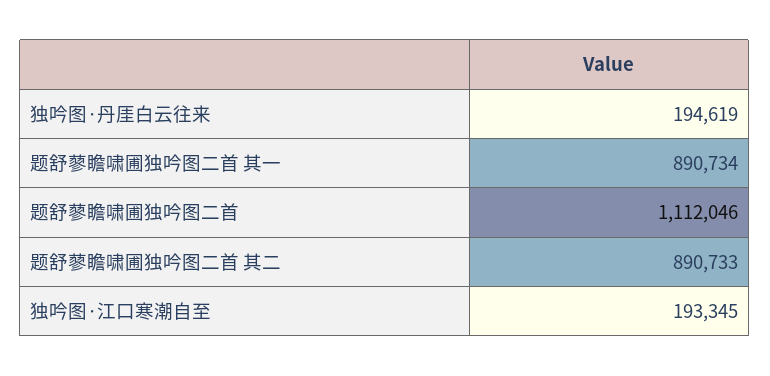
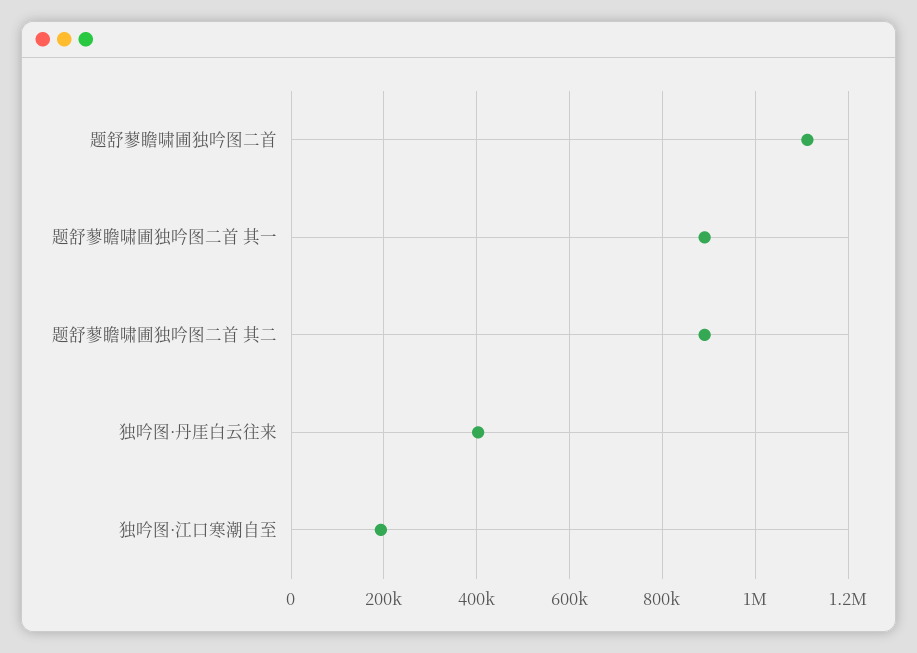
  {
-   "独吟图·丹厓白云往来": 194619,
+   "独吟图·丹厓白云往来": 400000,
    "题舒蓼瞻啸圃独吟图二首 其一": 890734,
    "题舒蓼瞻啸圃独吟图二首": 1112046,
    "题舒蓼瞻啸圃独吟图二首 其二": 890733,
    "独吟图·江口寒潮自至": 193345
  }

